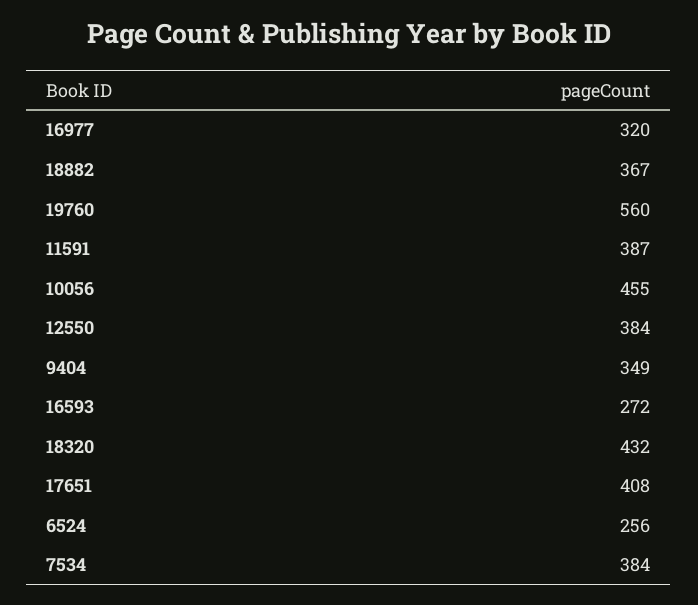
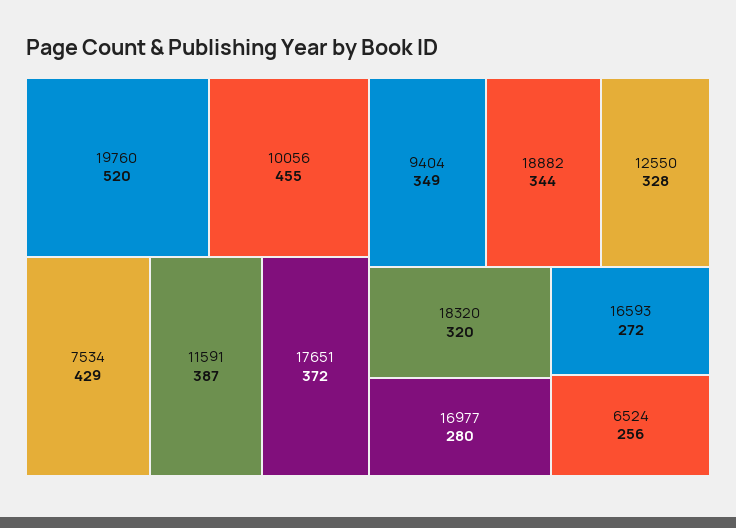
  {
-   "16977": 320,
+   "16977": 280,
-   "18882": 367,
+   "18882": 344,
-   "19760": 560,
+   "19760": 520,
    "11591": 387,
    "10056": 455,
-   "12550": 384,
+   "12550": 328,
    "9404": 349,
    "16593": 272,
-   "18320": 432,
+   "18320": 320,
-   "17651": 408,
+   "17651": 372,
    "6524": 256,
-   "7534": 384
+   "7534": 429
  }

